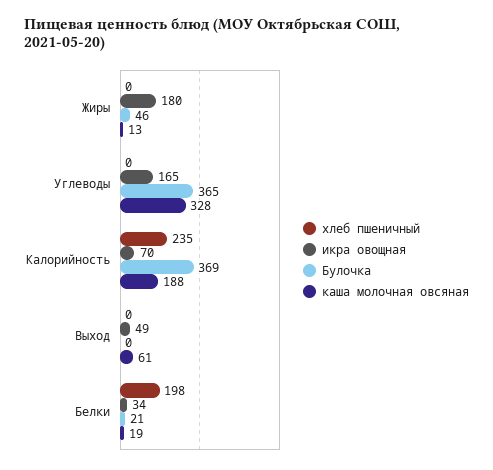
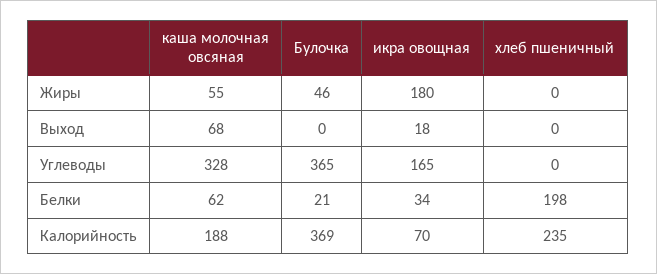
  {
    "хлеб пшеничный": {
      "Жиры": 0,
      "Углеводы": 0,
      "Калорийность": 235,
      "Выход": 0,
      "Белки": 198
    },
    "икра овощная": {
      "Жиры": 180,
      "Углеводы": 165,
      "Калорийность": 70,
-     "Выход": 49,
+     "Выход": 18,
      "Белки": 34
    },
    "Булочка": {
      "Жиры": 46,
      "Углеводы": 365,
      "Калорийность": 369,
      "Выход": 0,
      "Белки": 21
    },
    "каша молочная овсяная": {
-     "Жиры": 13,
+     "Жиры": 55,
      "Углеводы": 328,
      "Калорийность": 188,
-     "Выход": 61,
+     "Выход": 68,
-     "Белки": 19
+     "Белки": 62
    }
  }

